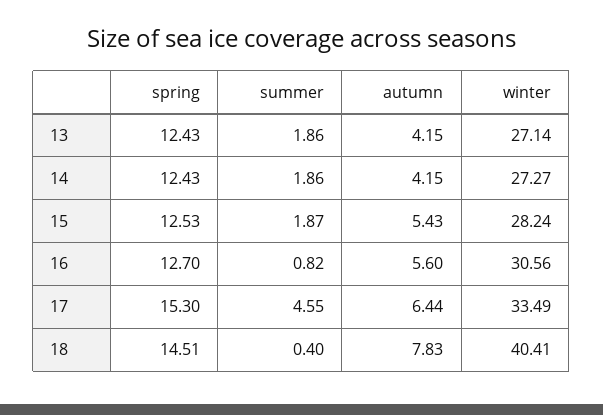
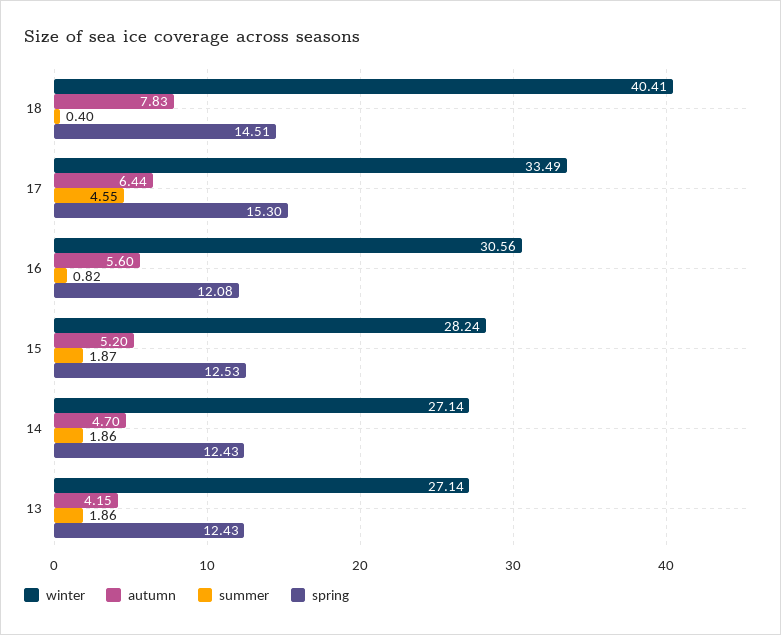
  {
    "spring": {
      "13": 12.43,
      "14": 12.43,
      "15": 12.53,
-     "16": 12.7,
+     "16": 12.08,
      "17": 15.3,
      "18": 14.51
    },
    "summer": {
      "13": 1.86,
      "14": 1.86,
      "15": 1.87,
      "16": 0.82,
      "17": 4.55,
      "18": 0.4
    },
    "autumn": {
      "13": 4.15,
-     "14": 4.15,
+     "14": 4.7,
-     "15": 5.43,
+     "15": 5.2,
      "16": 5.6,
      "17": 6.44,
      "18": 7.83
    },
    "winter": {
      "13": 27.14,
-     "14": 27.27,
+     "14": 27.14,
      "15": 28.24,
      "16": 30.56,
      "17": 33.49,
      "18": 40.41
    }
  }

